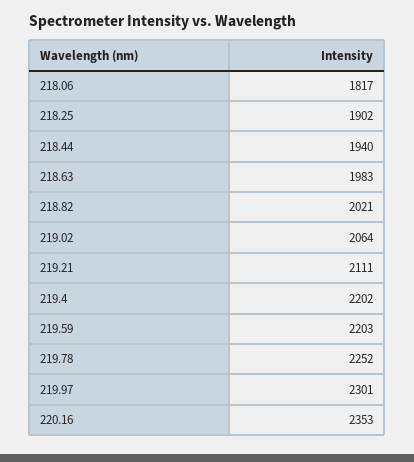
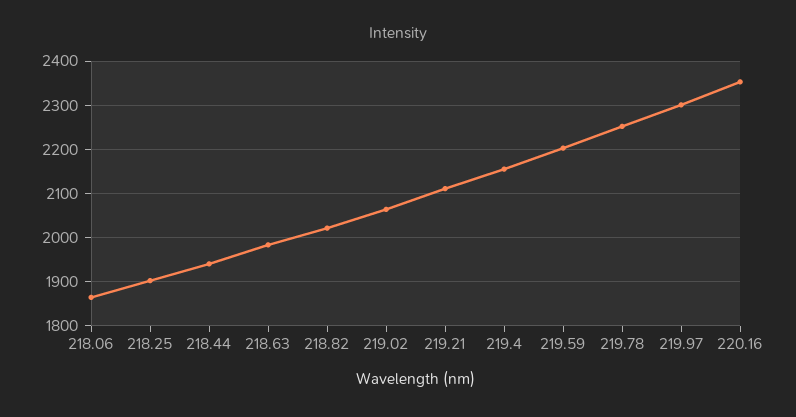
  {
-   "218.06": 1817,
+   "218.06": 1860,
    "218.25": 1902,
    "218.44": 1940,
    "218.63": 1983,
    "218.82": 2021,
    "219.02": 2064,
    "219.21": 2111,
-   "219.4": 2202,
+   "219.4": 2160,
    "219.59": 2203,
    "219.78": 2252,
    "219.97": 2301,
    "220.16": 2353
  }

